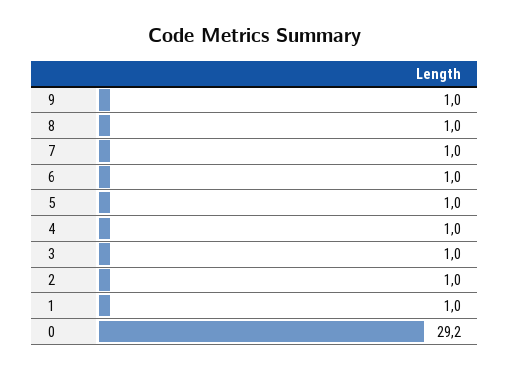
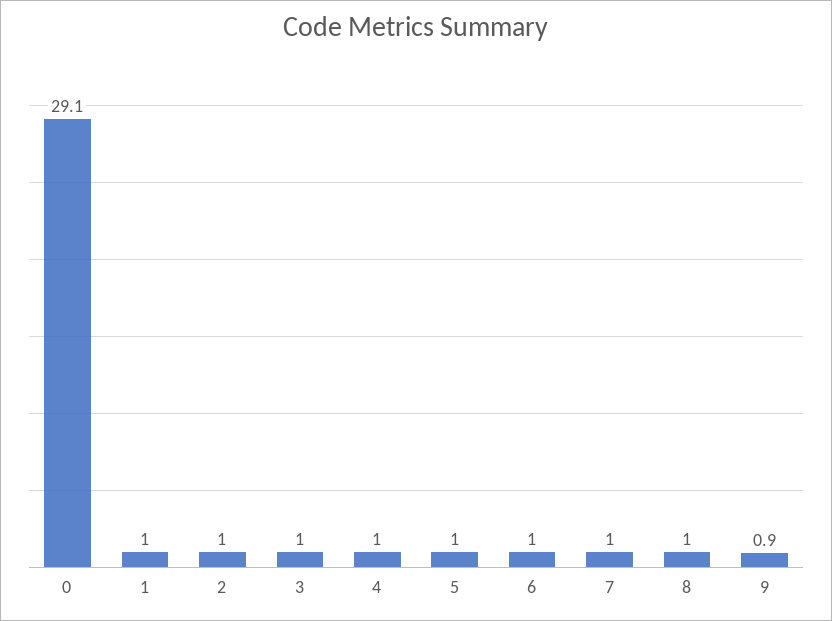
  {
-   "9": 1,
+   "9": 0.9,
    "8": 1,
    "7": 1,
    "6": 1,
    "5": 1,
    "4": 1,
    "3": 1,
    "2": 1,
    "1": 1,
-   "0": 29.2
+   "0": 29.1
  }

